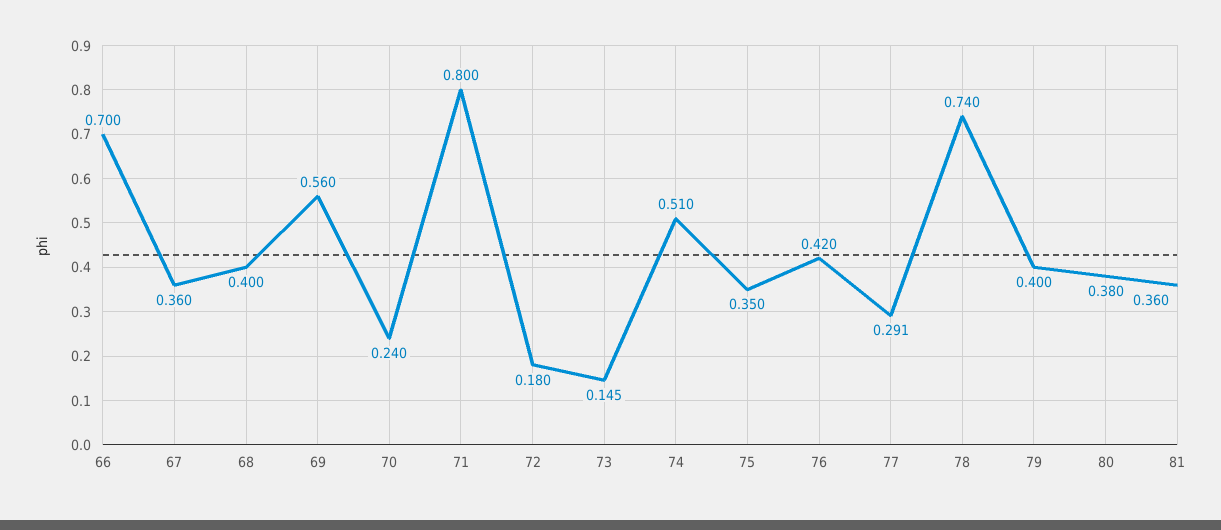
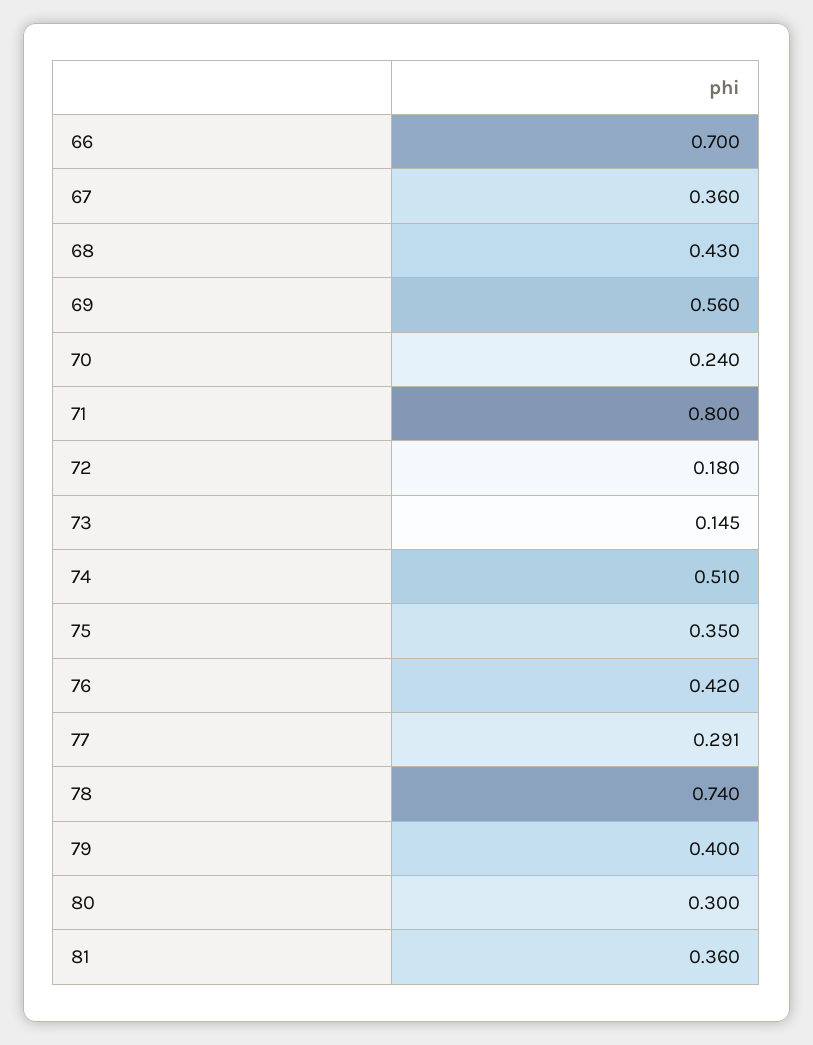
  {
    "66": 0.7,
    "67": 0.36,
-   "68": 0.4,
+   "68": 0.43,
    "69": 0.56,
    "70": 0.24,
    "71": 0.8,
    "72": 0.18,
    "73": 0.145,
    "74": 0.51,
    "75": 0.35,
    "76": 0.42,
    "77": 0.291,
    "78": 0.74,
    "79": 0.4,
-   "80": 0.38,
+   "80": 0.3,
    "81": 0.36
  }

